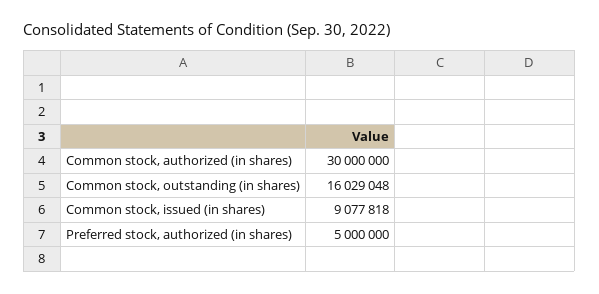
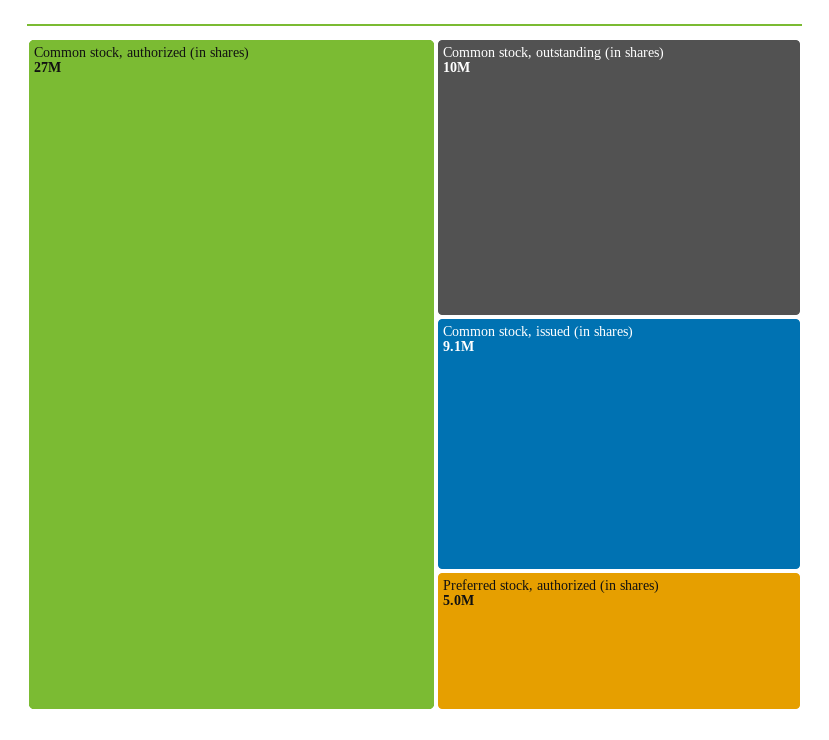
  {
-   "Common stock, authorized (in shares)": 30000000,
+   "Common stock, authorized (in shares)": 27000000,
-   "Common stock, outstanding (in shares)": 16029048,
+   "Common stock, outstanding (in shares)": 10000000,
    "Common stock, issued (in shares)": 9077818,
    "Preferred stock, authorized (in shares)": 5000000
  }

